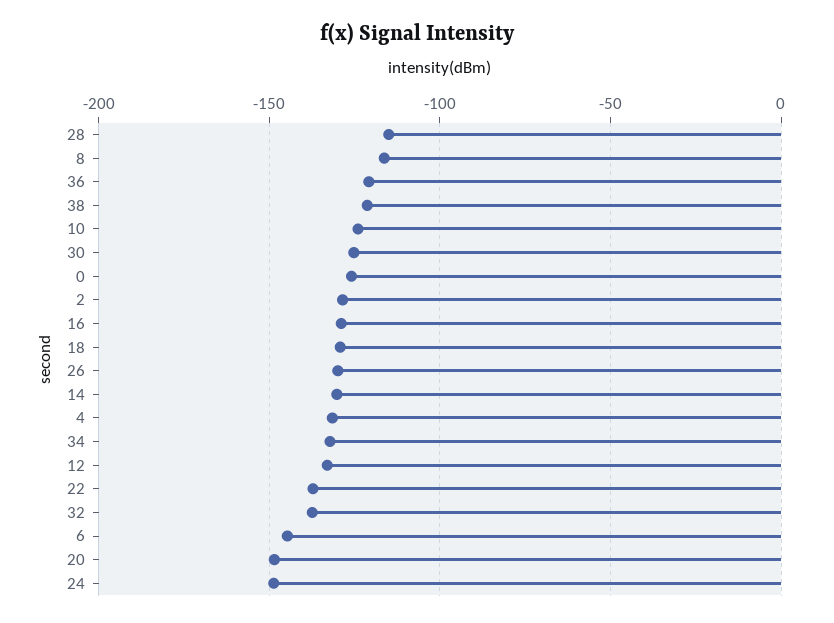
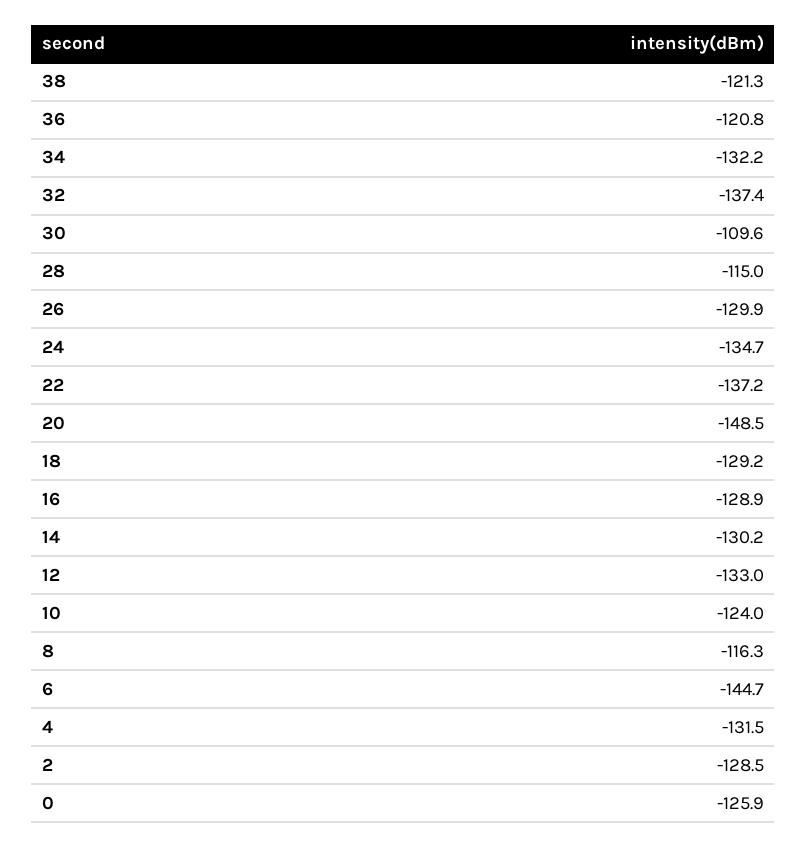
  {
    "28": -115,
    "8": -116.3,
    "36": -120.8,
    "38": -121.3,
    "10": -124,
-   "30": -125,
+   "30": -109.6,
    "0": -125.9,
    "2": -128.5,
    "16": -128.9,
    "18": -129.2,
    "26": -129.9,
    "14": -130.2,
    "4": -131.5,
    "34": -132.2,
    "12": -133,
    "22": -137.2,
    "32": -137.4,
    "6": -144.7,
    "20": -148.5,
-   "24": -150
+   "24": -134.7
  }

